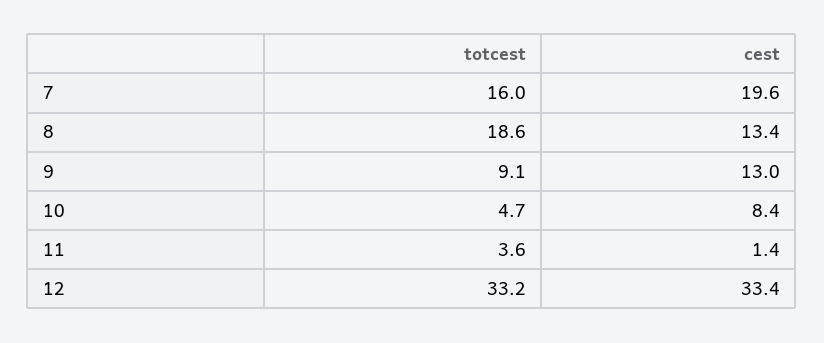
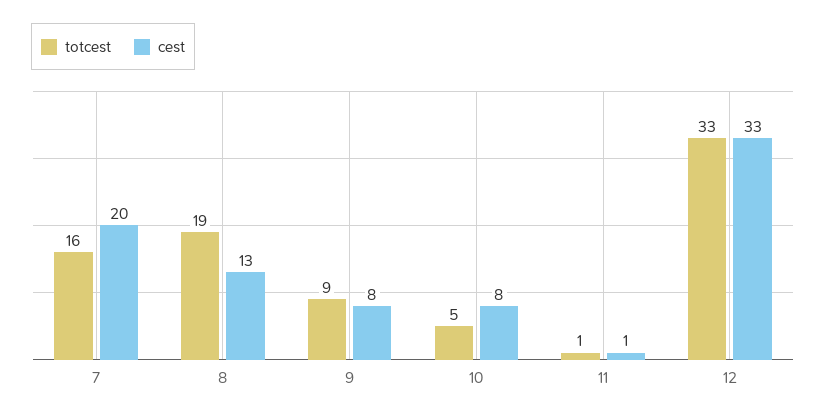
  {
    "totcest": {
      "7": 16,
      "8": 18.6,
      "9": 9.1,
      "10": 4.7,
-     "11": 3.6,
+     "11": 1,
      "12": 33.2
    },
    "cest": {
      "7": 19.6,
      "8": 13.4,
-     "9": 13,
+     "9": 8,
      "10": 8.4,
      "11": 1.4,
      "12": 33.4
    }
  }

